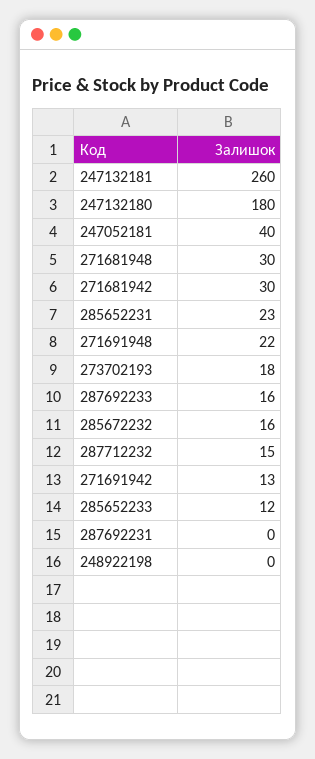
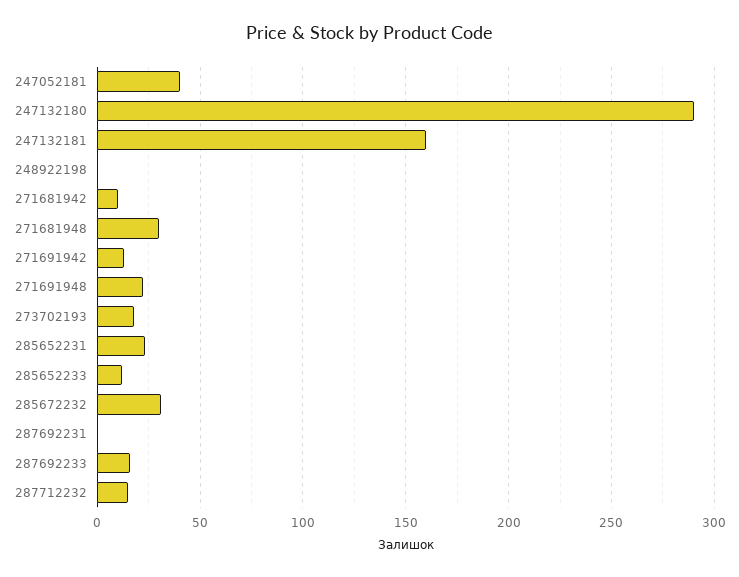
  {
-   "247132181": 260,
+   "247132181": 160,
-   "247132180": 180,
+   "247132180": 290,
    "247052181": 40,
    "271681948": 30,
-   "271681942": 30,
+   "271681942": 10,
    "285652231": 23,
    "271691948": 22,
    "273702193": 18,
    "287692233": 16,
-   "285672232": 16,
+   "285672232": 30,
    "287712232": 15,
    "271691942": 13,
    "285652233": 12,
    "287692231": 0,
    "248922198": 0
  }

